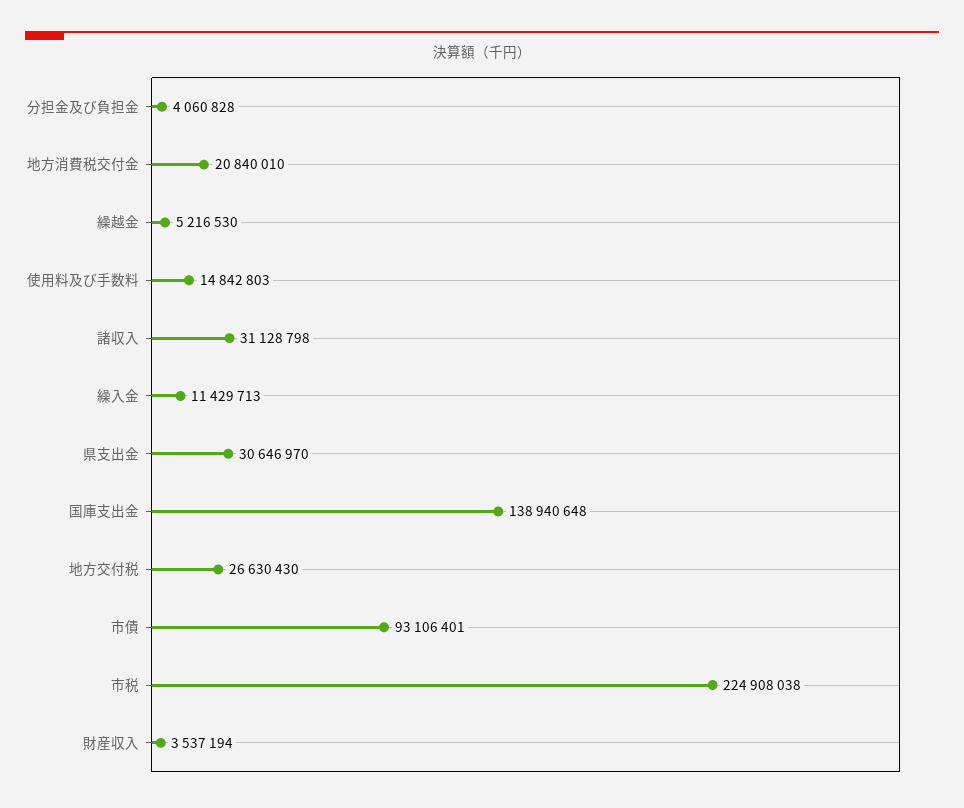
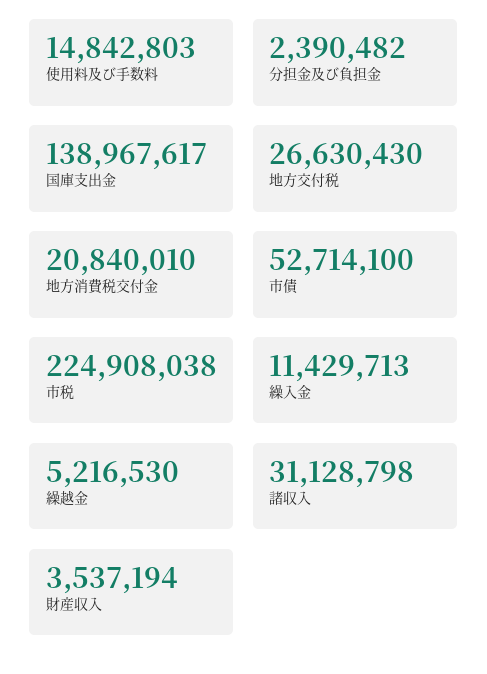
  {
-   "分担金及び負担金": 4060828,
+   "分担金及び負担金": 2390482,
    "地方消費税交付金": 20840010,
    "繰越金": 5216530,
    "使用料及び手数料": 14842803,
    "諸収入": 31128798,
    "繰入金": 11429713,
-   "県支出金": 30646970,
-   "国庫支出金": 138940648,
+   "国庫支出金": 138967617,
    "地方交付税": 26630430,
-   "市債": 93106401,
+   "市債": 52714100,
    "市税": 224908038,
    "財産収入": 3537194
  }

